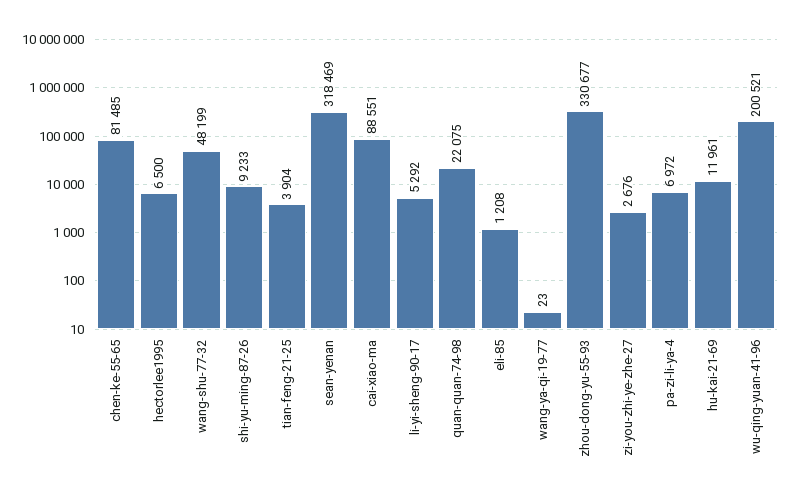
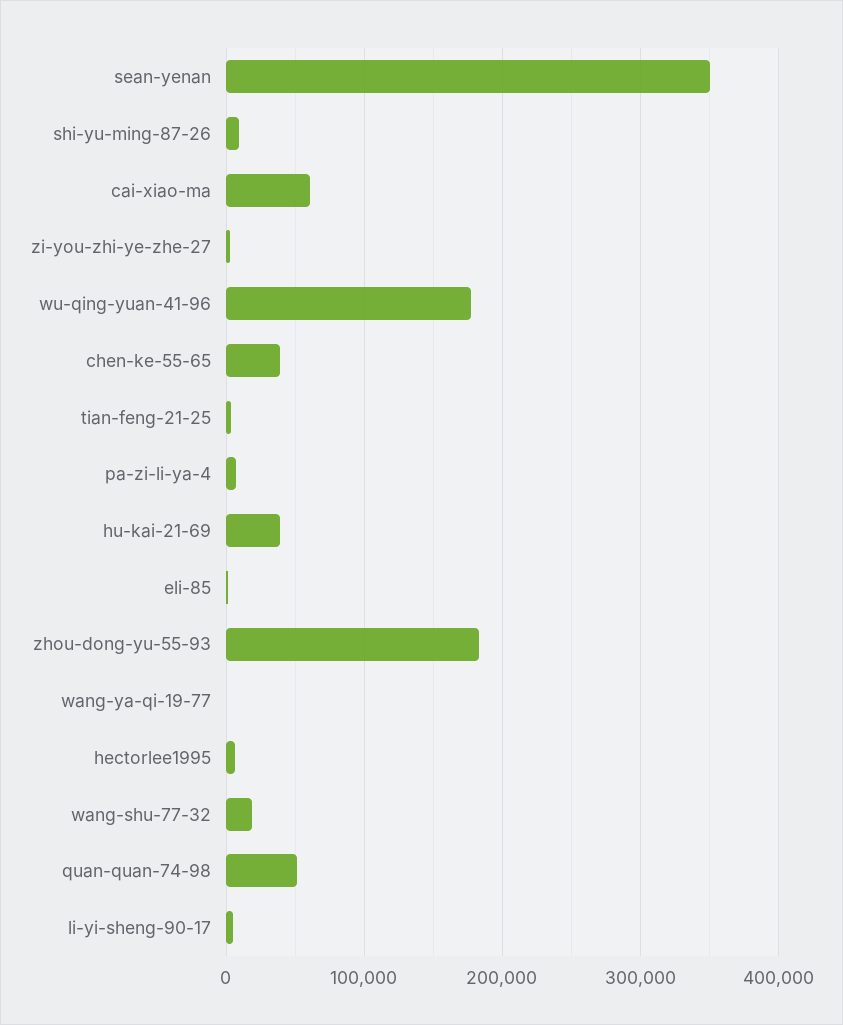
  {
-   "chen-ke-55-65": 81485,
+   "chen-ke-55-65": 40000,
    "hectorlee1995": 6500,
-   "wang-shu-77-32": 48199,
+   "wang-shu-77-32": 20000,
    "shi-yu-ming-87-26": 9233,
    "tian-feng-21-25": 3904,
-   "sean-yenan": 318469,
+   "sean-yenan": 350000,
-   "cai-xiao-ma": 88551,
+   "cai-xiao-ma": 60000,
    "li-yi-sheng-90-17": 5292,
-   "quan-quan-74-98": 22075,
+   "quan-quan-74-98": 50000,
    "eli-85": 1208,
    "wang-ya-qi-19-77": 23,
-   "zhou-dong-yu-55-93": 330677,
+   "zhou-dong-yu-55-93": 180000,
    "zi-you-zhi-ye-zhe-27": 2676,
    "pa-zi-li-ya-4": 6972,
-   "hu-kai-21-69": 11961,
+   "hu-kai-21-69": 40000,
-   "wu-qing-yuan-41-96": 200521
+   "wu-qing-yuan-41-96": 180000
  }

